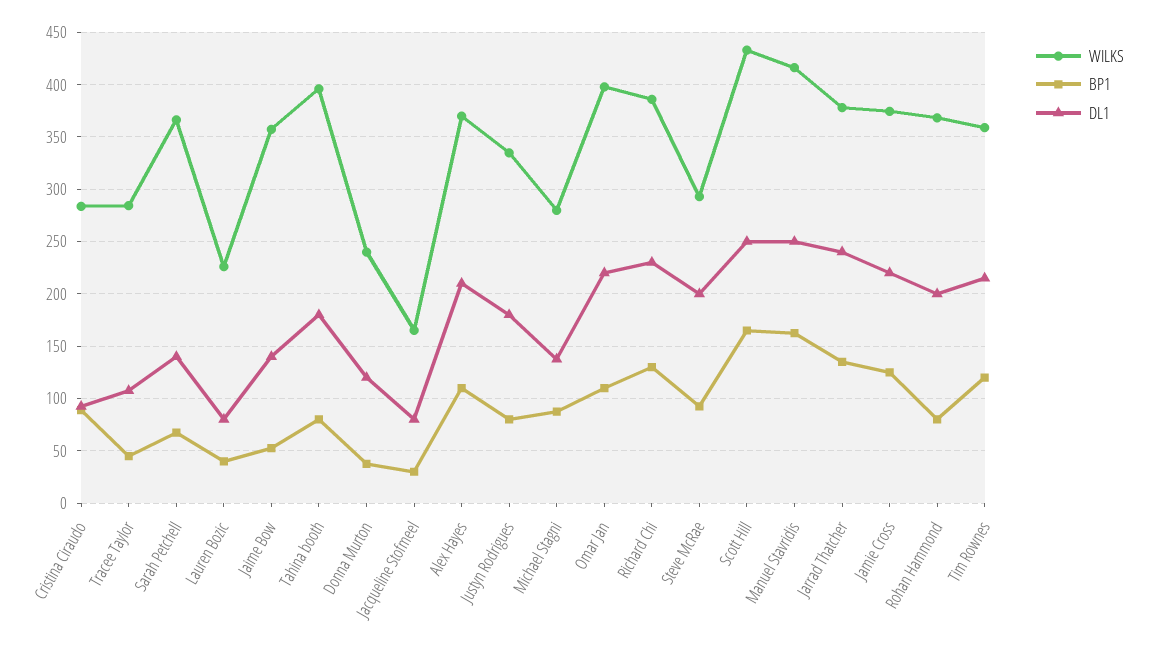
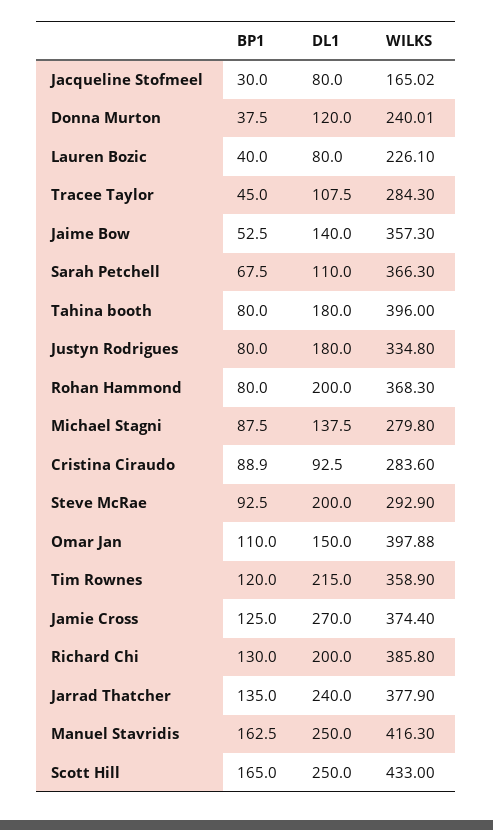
  {
    "WILKS": {
      "Cristina Ciraudo": 283.6,
      "Tracee Taylor": 284.3,
      "Sarah Petchell": 366.3,
      "Lauren Bozic": 226.1,
      "Jaime Bow": 357.3,
      "Tahina booth": 396,
      "Donna Murton": 240.01,
      "Jacqueline Stofmeel": 165.02,
-     "Alex Hayes": 370,
      "Justyn Rodrigues": 334.8,
      "Michael Stagni": 279.8,
      "Omar Jan": 397.88,
      "Richard Chi": 385.8,
      "Steve McRae": 292.9,
      "Scott Hill": 433,
      "Manuel Stavridis": 416.3,
      "Jarrad Thatcher": 377.9,
      "Jamie Cross": 374.4,
      "Rohan Hammond": 368.3,
      "Tim Rownes": 358.9
    },
    "BP1": {
      "Cristina Ciraudo": 88.9,
      "Tracee Taylor": 45,
      "Sarah Petchell": 67.5,
      "Lauren Bozic": 40,
      "Jaime Bow": 52.5,
      "Tahina booth": 80,
      "Donna Murton": 37.5,
      "Jacqueline Stofmeel": 30,
-     "Alex Hayes": 110,
      "Justyn Rodrigues": 80,
      "Michael Stagni": 87.5,
      "Omar Jan": 110,
      "Richard Chi": 130,
      "Steve McRae": 92.5,
      "Scott Hill": 165,
      "Manuel Stavridis": 162.5,
      "Jarrad Thatcher": 135,
      "Jamie Cross": 125,
      "Rohan Hammond": 80,
      "Tim Rownes": 120
    },
    "DL1": {
      "Cristina Ciraudo": 92.5,
      "Tracee Taylor": 107.5,
-     "Sarah Petchell": 140,
+     "Sarah Petchell": 110,
      "Lauren Bozic": 80,
      "Jaime Bow": 140,
      "Tahina booth": 180,
      "Donna Murton": 120,
      "Jacqueline Stofmeel": 80,
-     "Alex Hayes": 210,
      "Justyn Rodrigues": 180,
      "Michael Stagni": 137.5,
-     "Omar Jan": 220,
+     "Omar Jan": 150,
-     "Richard Chi": 230,
+     "Richard Chi": 200,
      "Steve McRae": 200,
      "Scott Hill": 250,
      "Manuel Stavridis": 250,
      "Jarrad Thatcher": 240,
-     "Jamie Cross": 220,
+     "Jamie Cross": 270,
      "Rohan Hammond": 200,
      "Tim Rownes": 215
    }
  }

